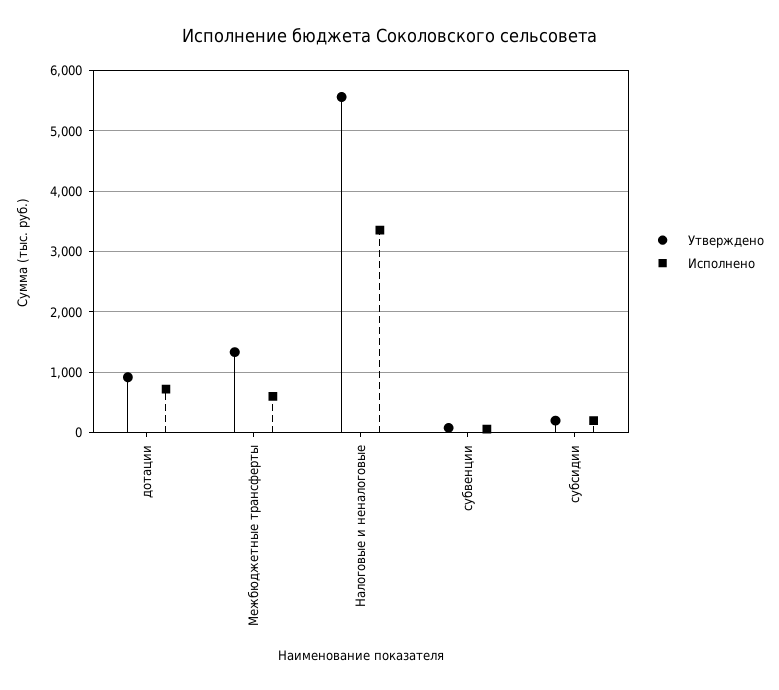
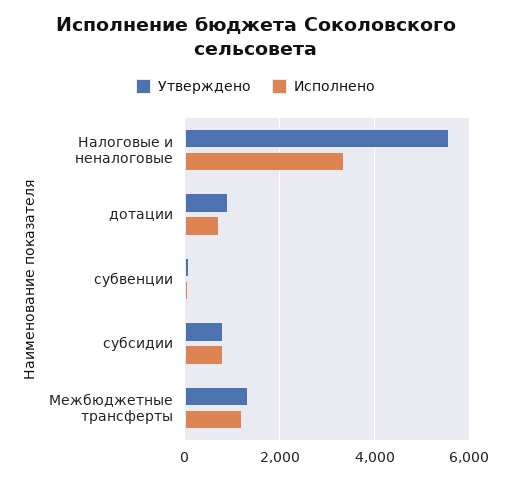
  {
    "Утверждено": {
      "дотации": 900,
      "Межбюджетные трансферты": 1300,
      "Налоговые и неналоговые": 5600,
      "субвенции": 100,
-     "субсидии": 200
+     "субсидии": 800
    },
    "Исполнено": {
      "дотации": 700,
-     "Межбюджетные трансферты": 600,
+     "Межбюджетные трансферты": 1200,
      "Налоговые и неналоговые": 3400,
      "субвенции": 100,
-     "субсидии": 200
+     "субсидии": 800
    }
  }

